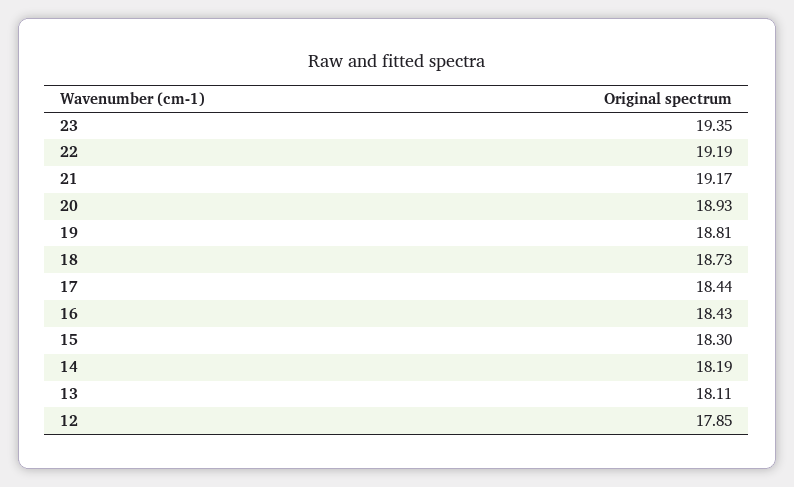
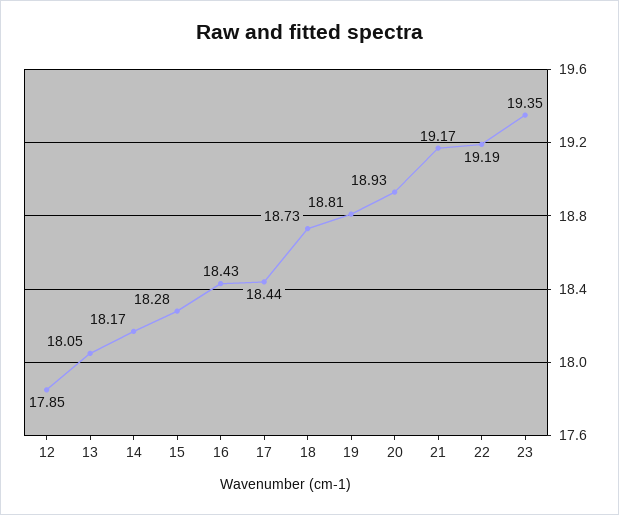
  {
    "23": 19.35,
    "22": 19.19,
    "21": 19.17,
    "20": 18.93,
    "19": 18.81,
    "18": 18.73,
    "17": 18.44,
    "16": 18.43,
-   "15": 18.3,
+   "15": 18.28,
-   "14": 18.19,
+   "14": 18.17,
-   "13": 18.11,
+   "13": 18.05,
    "12": 17.85
  }

